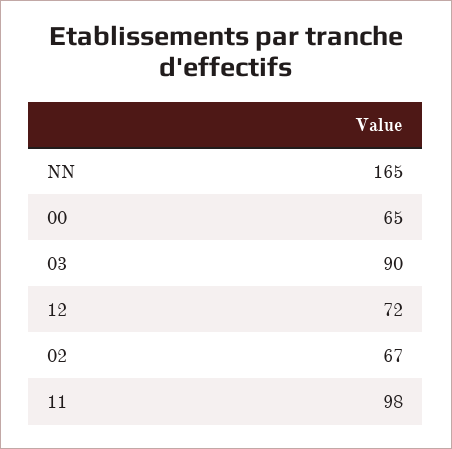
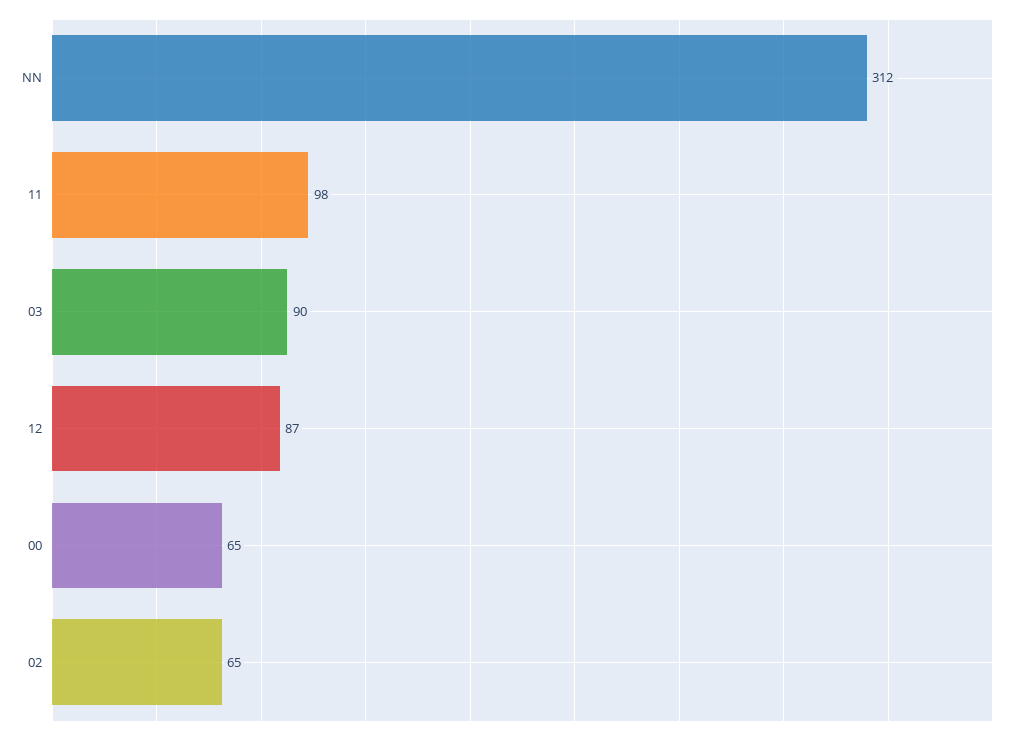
  {
-   "NN": 165,
+   "NN": 312,
    "00": 65,
    "03": 90,
-   "12": 72,
+   "12": 87,
-   "02": 67,
+   "02": 65,
    "11": 98
  }

